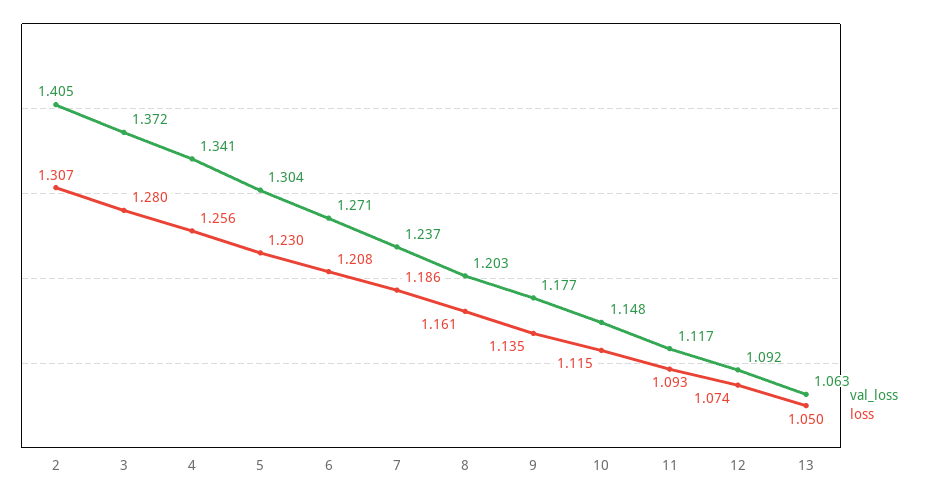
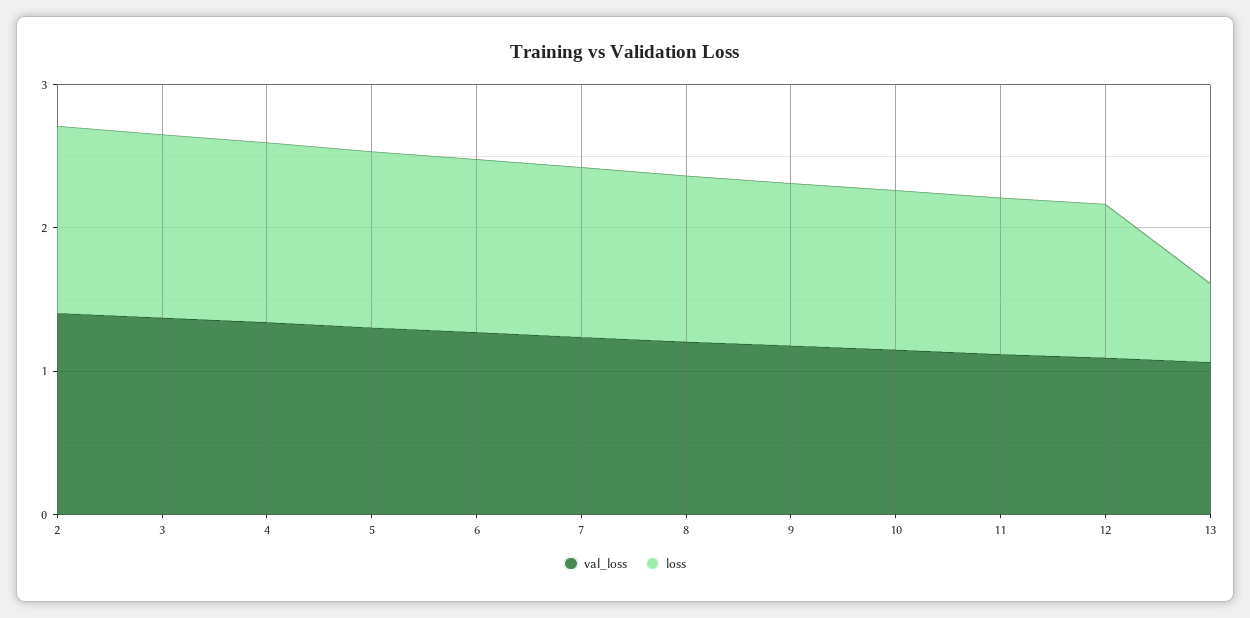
  {
    "val_loss": {
      "2": 1.405,
      "3": 1.372,
      "4": 1.341,
      "5": 1.304,
      "6": 1.271,
      "7": 1.237,
      "8": 1.203,
      "9": 1.177,
      "10": 1.148,
      "11": 1.117,
      "12": 1.092,
      "13": 1.063
    },
    "loss": {
      "2": 1.307,
      "3": 1.28,
      "4": 1.256,
      "5": 1.23,
      "6": 1.208,
      "7": 1.186,
      "8": 1.161,
      "9": 1.135,
      "10": 1.115,
      "11": 1.093,
      "12": 1.074,
-     "13": 1.05
+     "13": 0.6
    }
  }

